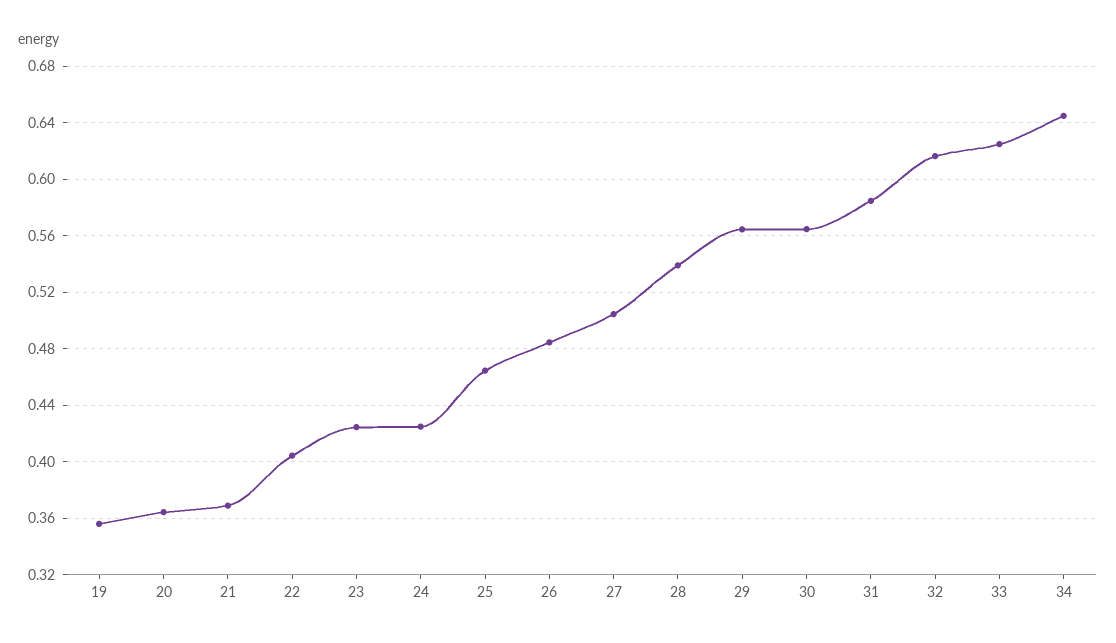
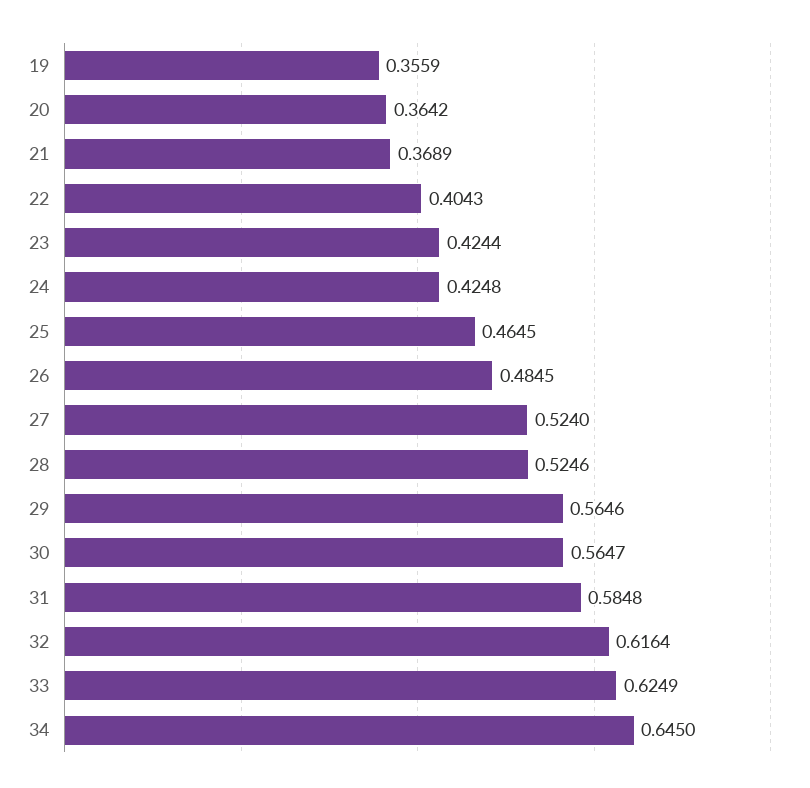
  {
    "19": 0.3559,
    "20": 0.3642,
    "21": 0.3689,
    "22": 0.4043,
    "23": 0.4244,
    "24": 0.4248,
    "25": 0.4645,
    "26": 0.4845,
-   "27": 0.505,
+   "27": 0.524,
-   "28": 0.54,
+   "28": 0.5246,
    "29": 0.5646,
    "30": 0.5647,
    "31": 0.5848,
    "32": 0.6164,
    "33": 0.6249,
    "34": 0.645
  }

